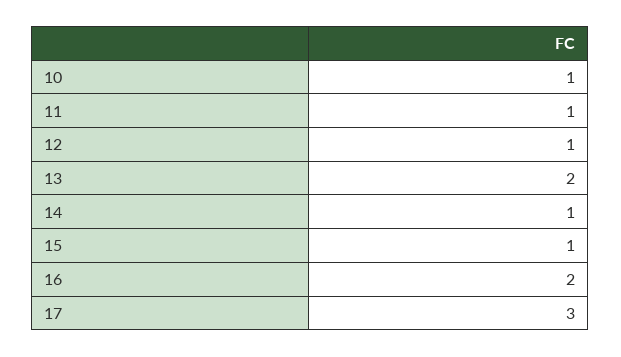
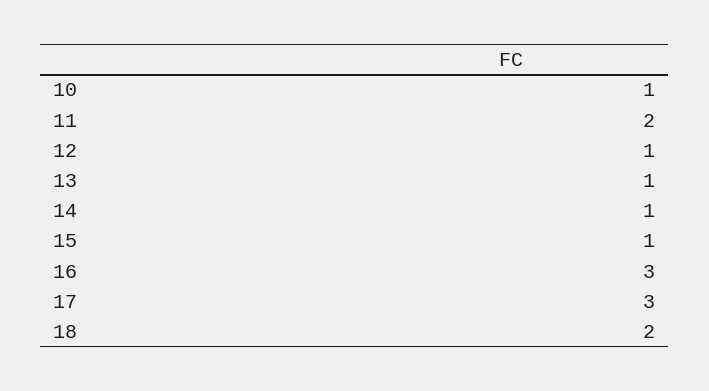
  {
    "10": 1,
-   "11": 1,
+   "11": 2,
    "12": 1,
-   "13": 2,
+   "13": 1,
    "14": 1,
    "15": 1,
-   "16": 2,
+   "16": 3,
-   "17": 3
+   "17": 3,
+   "18": 2
  }

